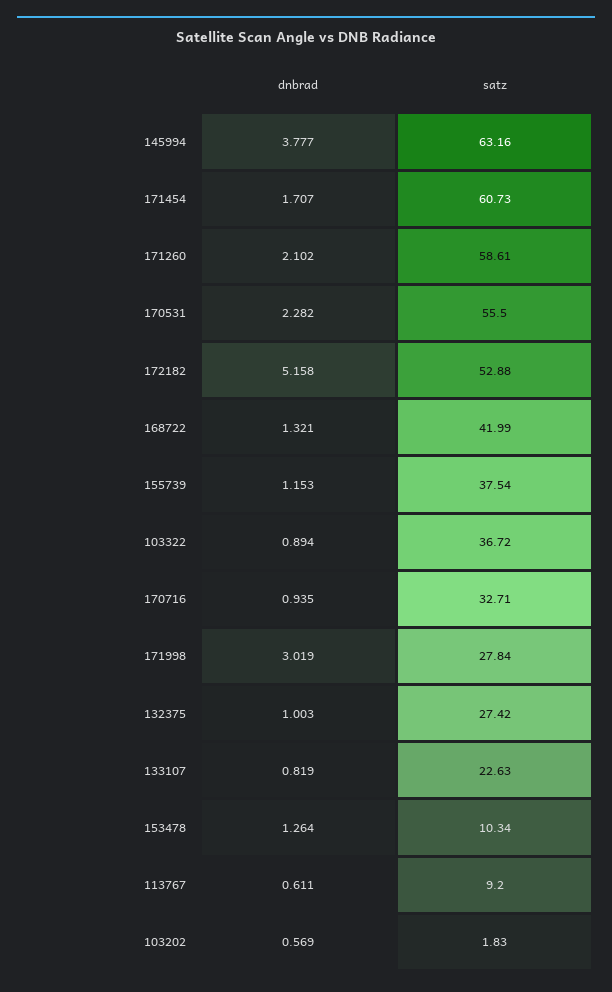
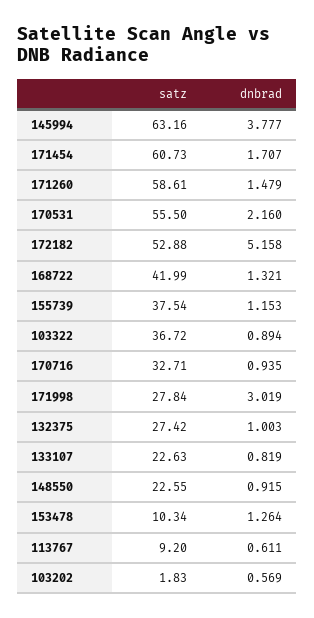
  {
    "dnbrad": {
      "145994": 3.777,
      "171454": 1.707,
-     "171260": 2.102,
+     "171260": 1.479,
-     "170531": 2.282,
+     "170531": 2.16,
      "172182": 5.158,
      "168722": 1.321,
      "155739": 1.153,
      "103322": 0.894,
      "170716": 0.935,
      "171998": 3.019,
      "132375": 1.003,
      "133107": 0.819,
      "153478": 1.264,
      "113767": 0.611,
-     "103202": 0.569
+     "103202": 0.569,
+     "148550": 0.915
    },
    "satz": {
      "145994": 63.16,
      "171454": 60.73,
      "171260": 58.61,
      "170531": 55.5,
      "172182": 52.88,
      "168722": 41.99,
      "155739": 37.54,
      "103322": 36.72,
      "170716": 32.71,
      "171998": 27.84,
      "132375": 27.42,
      "133107": 22.63,
      "153478": 10.34,
      "113767": 9.2,
-     "103202": 1.83
+     "103202": 1.83,
+     "148550": 22.55
    }
  }

